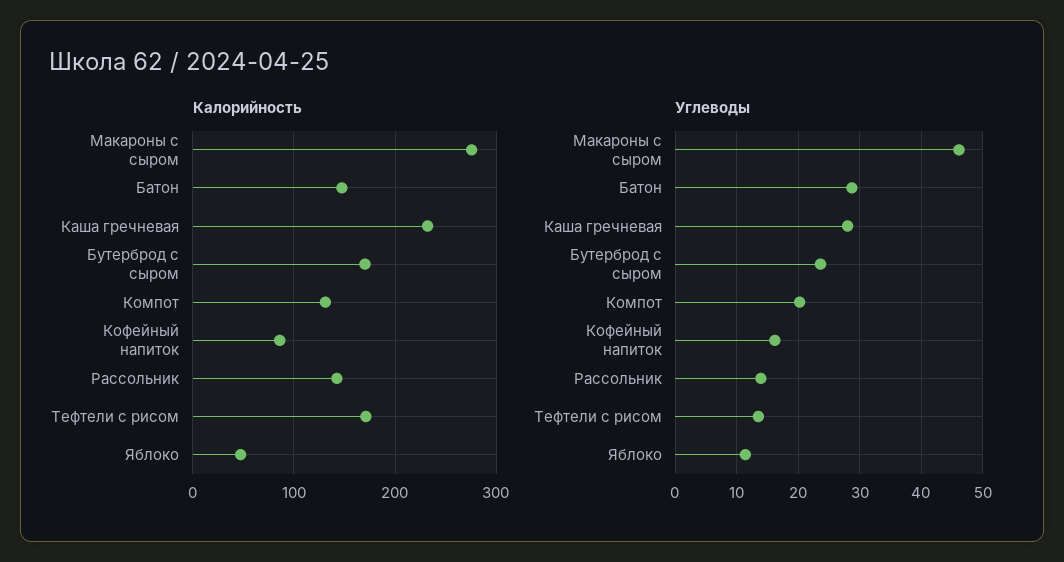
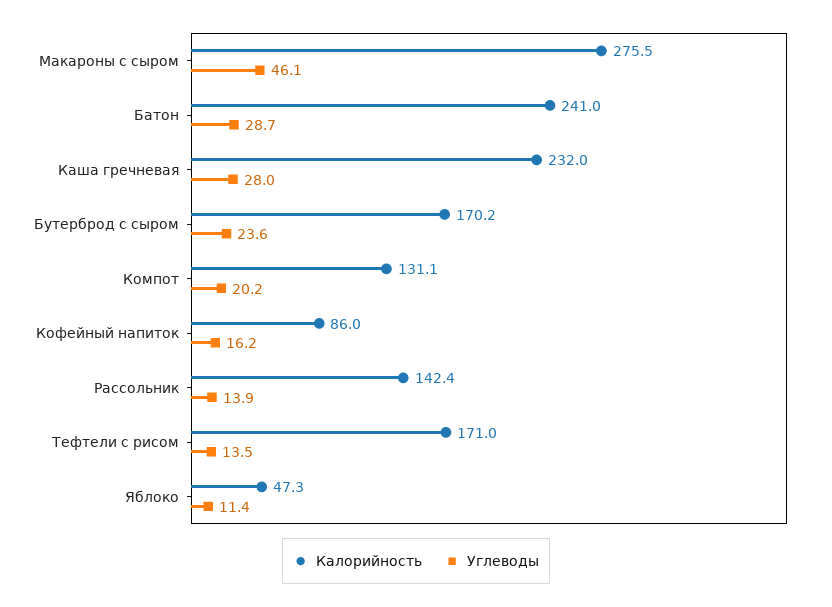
  {
    "Калорийность": {
      "Макароны с сыром": 275.5,
-     "Батон": 150,
+     "Батон": 241,
      "Каша гречневая": 232,
      "Бутерброд с сыром": 170.2,
      "Компот": 131.1,
      "Кофейный напиток": 86,
      "Рассольник": 142.4,
      "Тефтели с рисом": 171,
      "Яблоко": 47.3
    },
    "Углеводы": {
      "Макароны с сыром": 46.1,
      "Батон": 28.7,
      "Каша гречневая": 28,
      "Бутерброд с сыром": 23.6,
      "Компот": 20.2,
      "Кофейный напиток": 16.2,
      "Рассольник": 13.9,
      "Тефтели с рисом": 13.5,
      "Яблоко": 11.4
    }
  }

